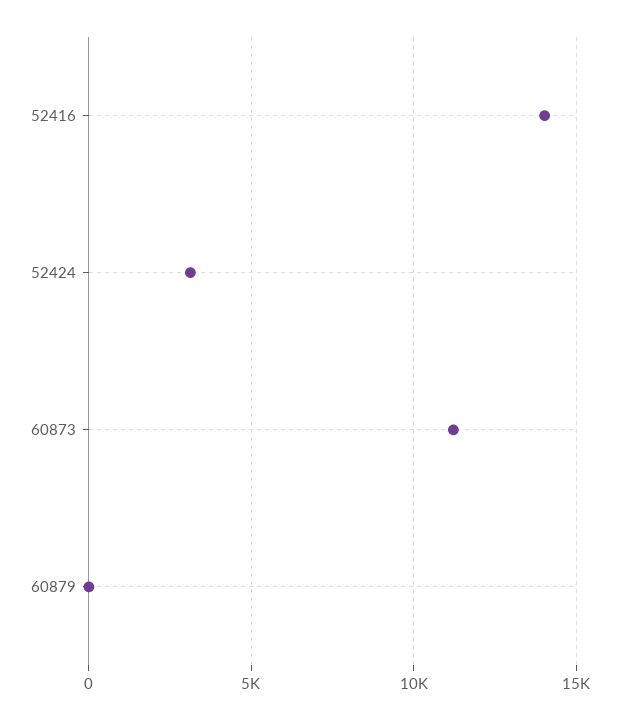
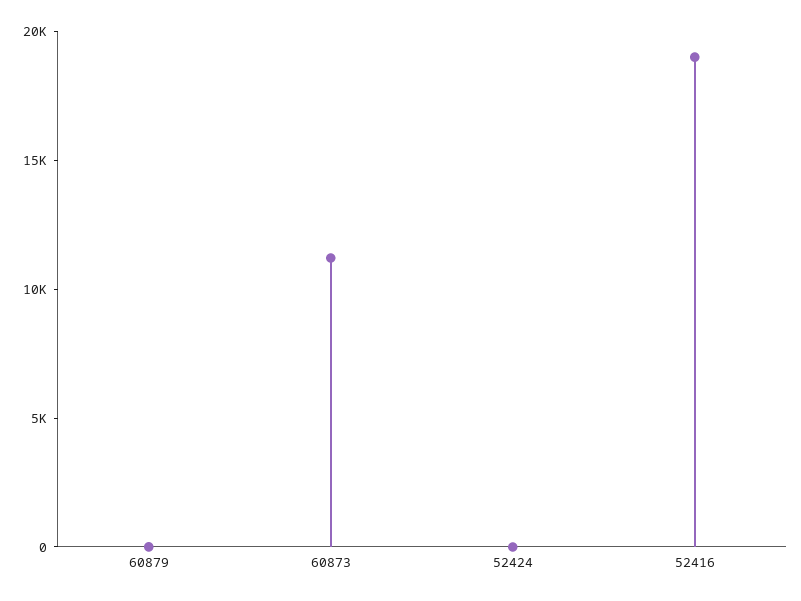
  {
-   "52416": 14000,
+   "52416": 19000,
-   "52424": 3000,
+   "52424": 0,
    "60873": 11000,
    "60879": 0
  }

